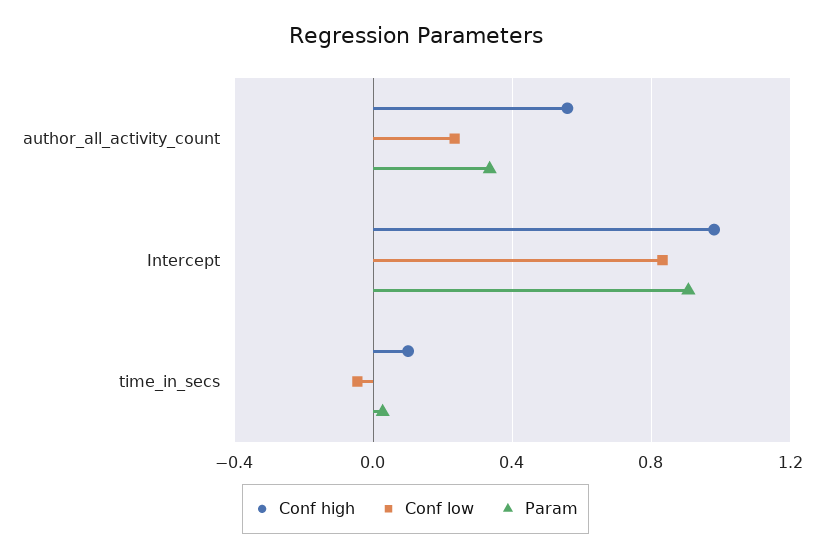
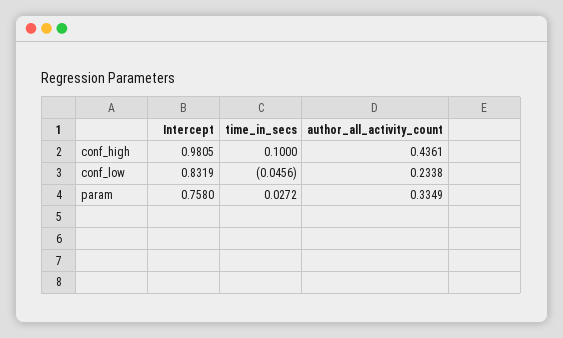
  {
    "Conf high": {
-     "author_all_activity_count": 0.55,
+     "author_all_activity_count": 0.4361,
      "Intercept": 0.9805,
      "time_in_secs": 0.1
    },
    "Conf low": {
      "author_all_activity_count": 0.2338,
      "Intercept": 0.8319,
      "time_in_secs": -0.0456
    },
    "Param": {
      "author_all_activity_count": 0.3349,
-     "Intercept": 0.9,
+     "Intercept": 0.758,
      "time_in_secs": 0.0272
    }
  }

